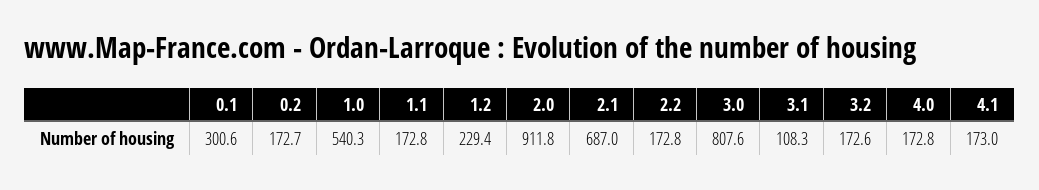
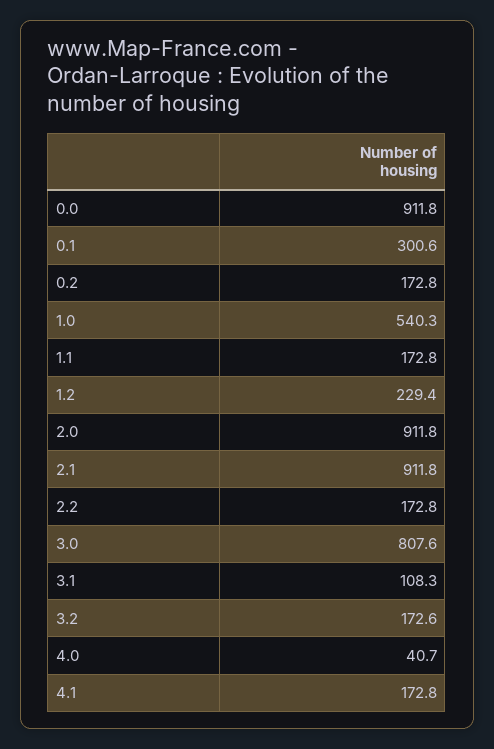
  {
    "0.1": 300.6,
-   "0.2": 172.7,
+   "0.2": 172.8,
    "1.0": 540.3,
    "1.1": 172.8,
    "1.2": 229.4,
    "2.0": 911.8,
-   "2.1": 687,
+   "2.1": 911.8,
    "2.2": 172.8,
    "3.0": 807.6,
    "3.1": 108.3,
    "3.2": 172.6,
-   "4.0": 172.8,
+   "4.0": 40.7,
-   "4.1": 173
+   "4.1": 172.8,
+   "0.0": 911.8
  }

